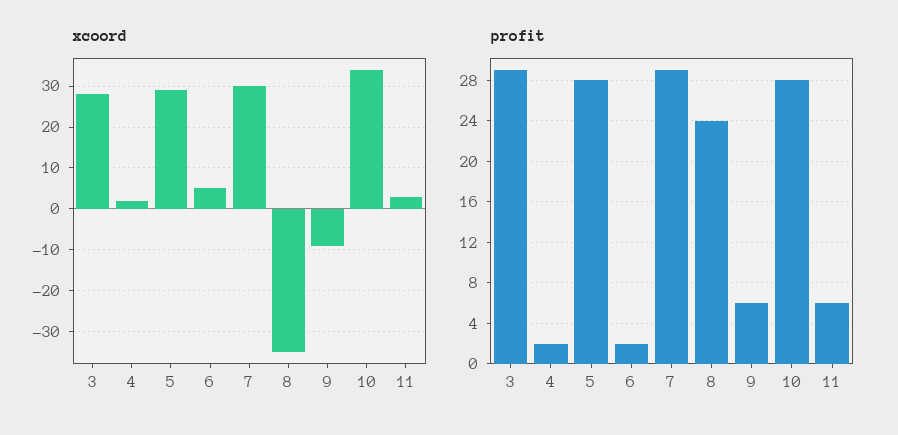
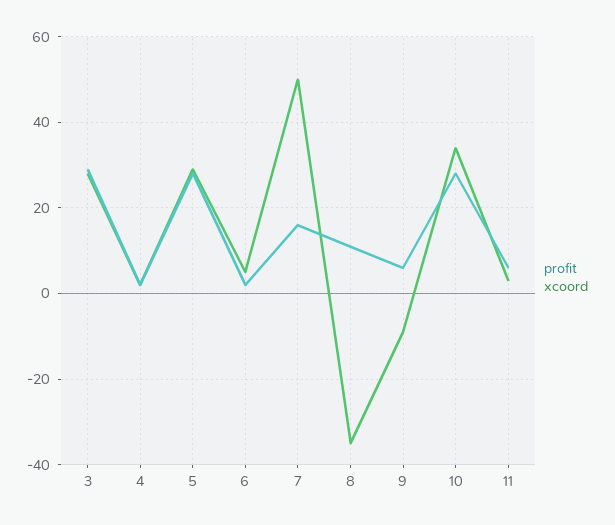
  {
    "xcoord": {
      "3": 30,
      "4": 0,
      "5": 30,
      "6": 5,
-     "7": 30,
+     "7": 50,
      "8": -35,
      "9": -10,
      "10": 35,
      "11": 5
    },
    "profit": {
      "3": 29,
      "4": 2,
      "5": 28,
      "6": 2,
-     "7": 29,
+     "7": 15,
-     "8": 24,
+     "8": 10,
      "9": 6,
      "10": 28,
      "11": 6
    }
  }

